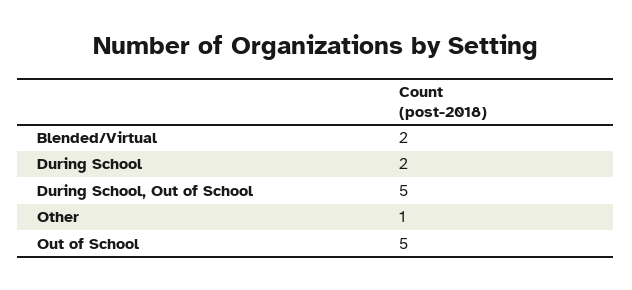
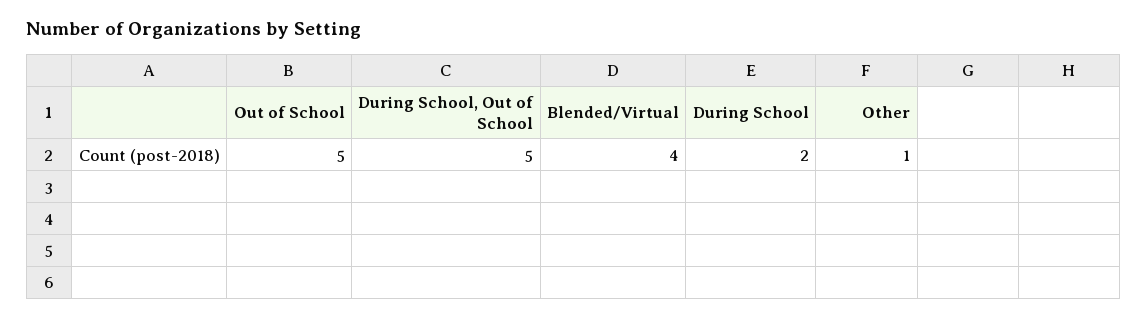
  {
-   "Blended/Virtual": 2,
+   "Blended/Virtual": 4,
    "During School": 2,
    "During School, Out of School": 5,
    "Other": 1,
    "Out of School": 5
  }

